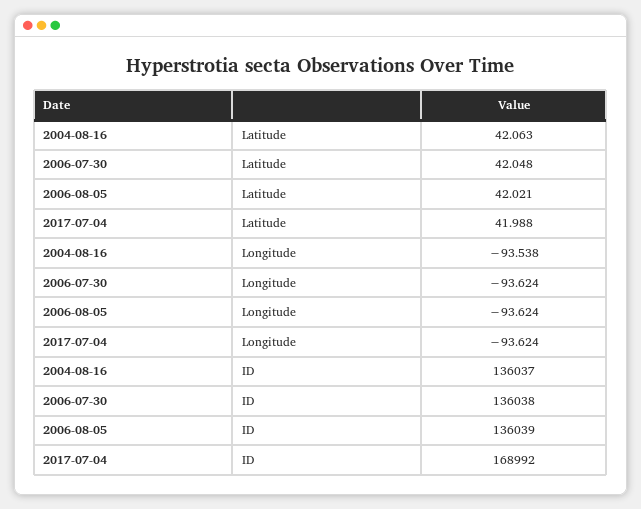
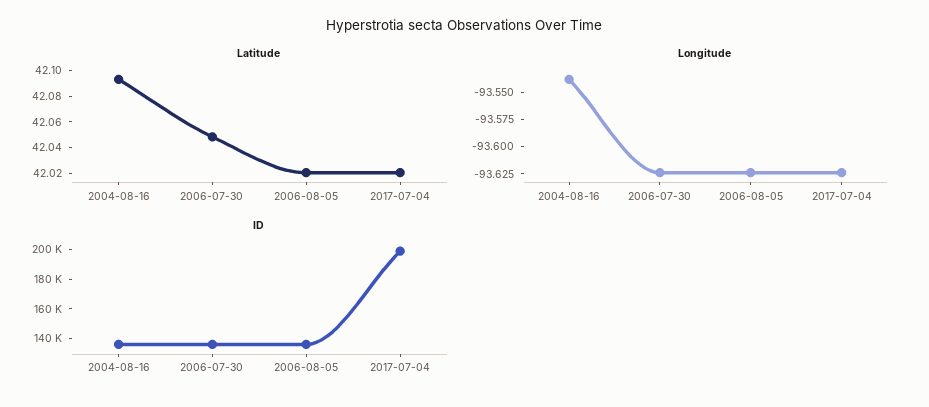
  {
    "Latitude": {
-     "2004-08-16": 42.063,
+     "2004-08-16": 42.09,
      "2006-07-30": 42.048,
      "2006-08-05": 42.021,
-     "2017-07-04": 41.988
+     "2017-07-04": 42.02
    },
    "Longitude": {
      "2004-08-16": -93.538,
      "2006-07-30": -93.624,
      "2006-08-05": -93.624,
      "2017-07-04": -93.624
    },
    "ID": {
      "2004-08-16": 136037,
      "2006-07-30": 136038,
      "2006-08-05": 136039,
-     "2017-07-04": 168992
+     "2017-07-04": 200000
    }
  }

